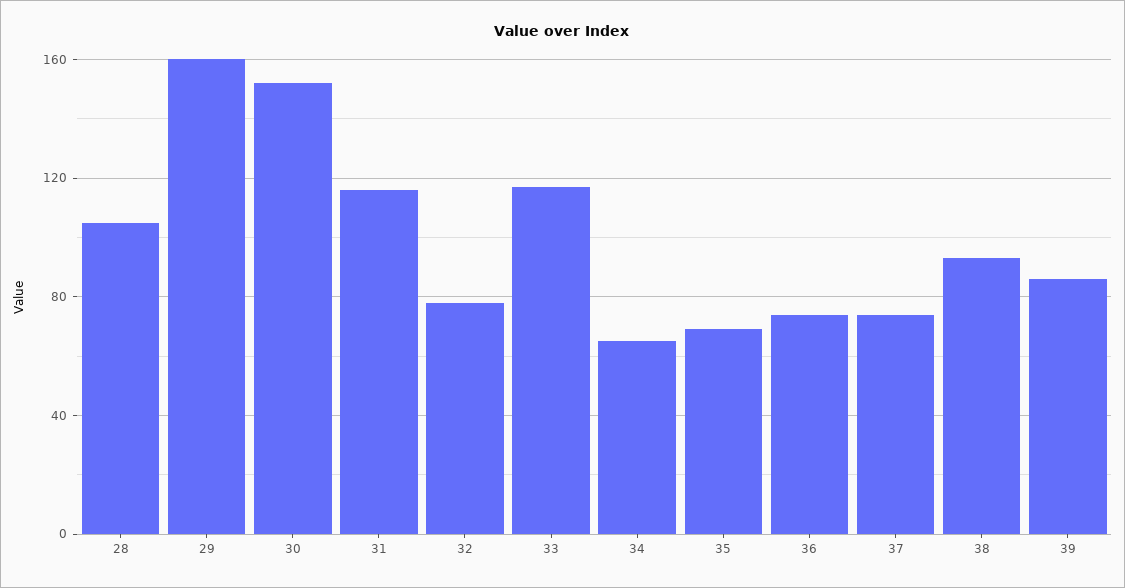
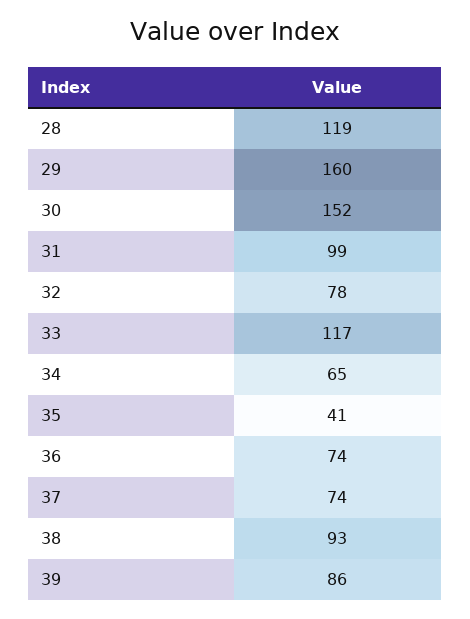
  {
-   "28": 105,
+   "28": 119,
    "29": 160,
    "30": 152,
-   "31": 115,
+   "31": 99,
    "32": 78,
    "33": 117,
    "34": 65,
-   "35": 70,
+   "35": 41,
    "36": 74,
    "37": 74,
    "38": 93,
    "39": 86
  }

